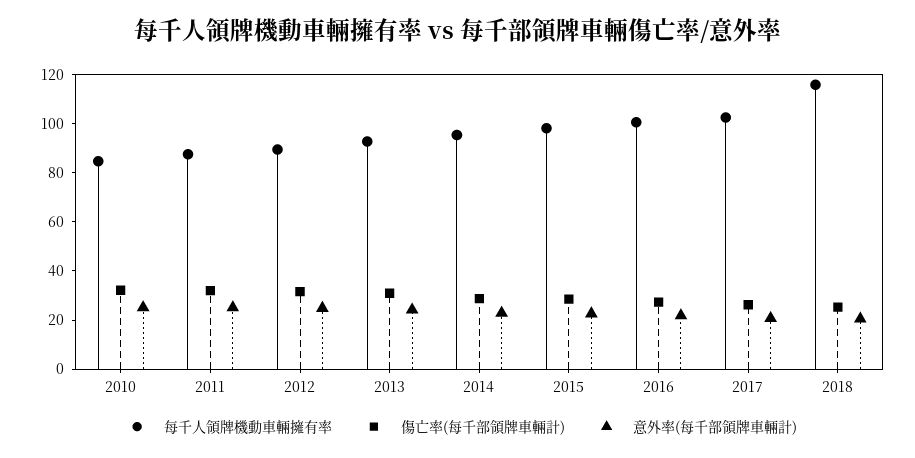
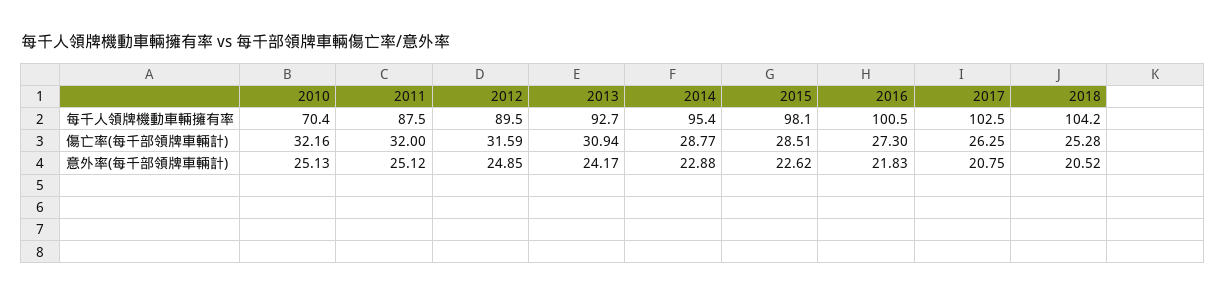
  {
    "每千人領牌機動車輛擁有率": {
-     "2010": 85,
+     "2010": 70.4,
      "2011": 87.5,
      "2012": 89.5,
      "2013": 92.7,
      "2014": 95.4,
      "2015": 98.1,
      "2016": 100.5,
      "2017": 102.5,
-     "2018": 115
+     "2018": 104.2
    },
    "傷亡率(每千部領牌車輛計)": {
      "2010": 32.16,
      "2011": 32,
      "2012": 31.59,
      "2013": 30.94,
      "2014": 28.77,
      "2015": 28.51,
      "2016": 27.3,
      "2017": 26.25,
      "2018": 25.28
    },
    "意外率(每千部領牌車輛計)": {
      "2010": 25.13,
      "2011": 25.12,
      "2012": 24.85,
      "2013": 24.17,
      "2014": 22.88,
      "2015": 22.62,
      "2016": 21.83,
      "2017": 20.75,
      "2018": 20.52
    }
  }

